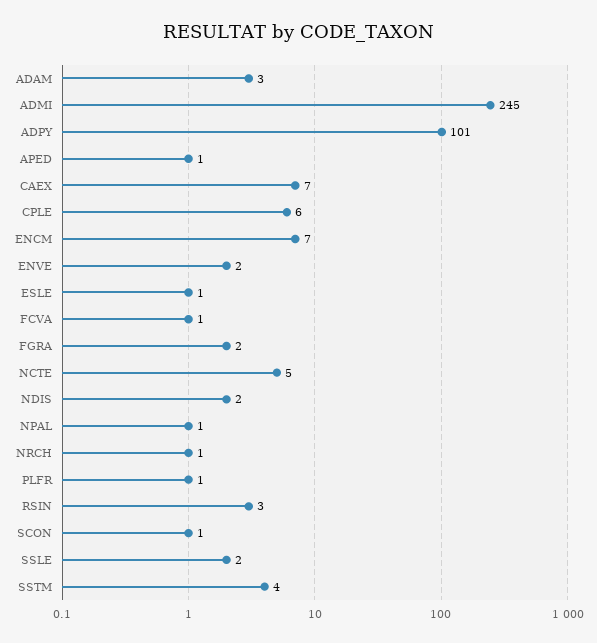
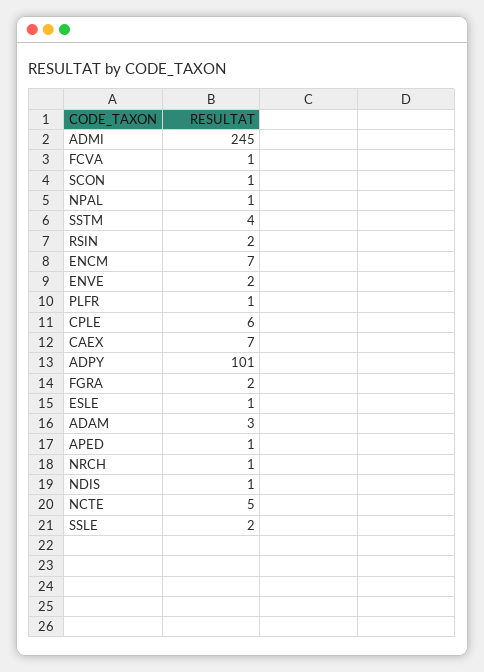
  {
    "ADAM": 3,
    "ADMI": 245,
    "ADPY": 101,
    "APED": 1,
    "CAEX": 7,
    "CPLE": 6,
    "ENCM": 7,
    "ENVE": 2,
    "ESLE": 1,
    "FCVA": 1,
    "FGRA": 2,
    "NCTE": 5,
-   "NDIS": 2,
+   "NDIS": 1,
    "NPAL": 1,
    "NRCH": 1,
    "PLFR": 1,
-   "RSIN": 3,
+   "RSIN": 2,
    "SCON": 1,
    "SSLE": 2,
    "SSTM": 4
  }

